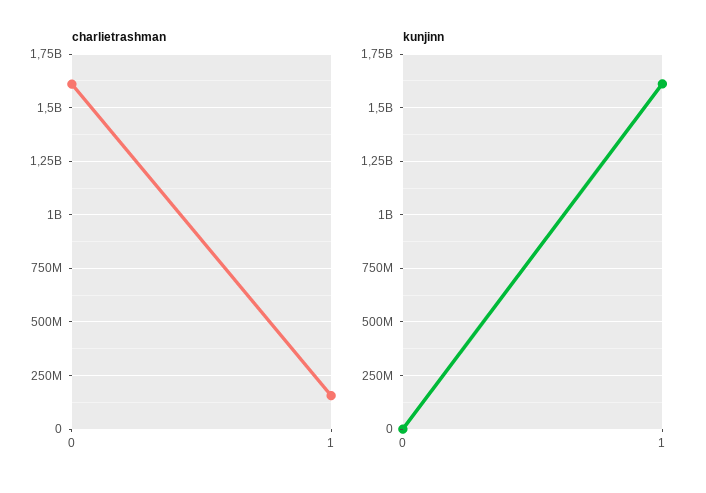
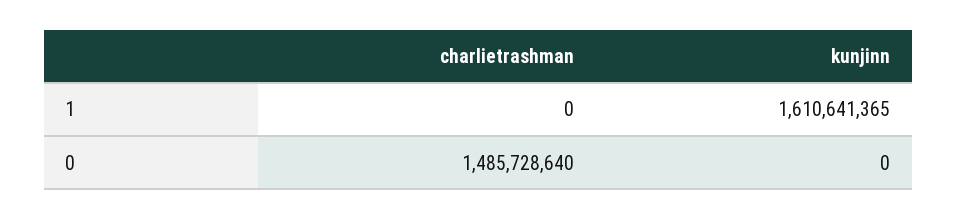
  {
    "charlietrashman": {
-     "0": 1600000000,
+     "0": 1485728640,
-     "1": 150000000
+     "1": 0
    },
    "kunjinn": {
      "0": 0,
      "1": 1610641365
    }
  }

